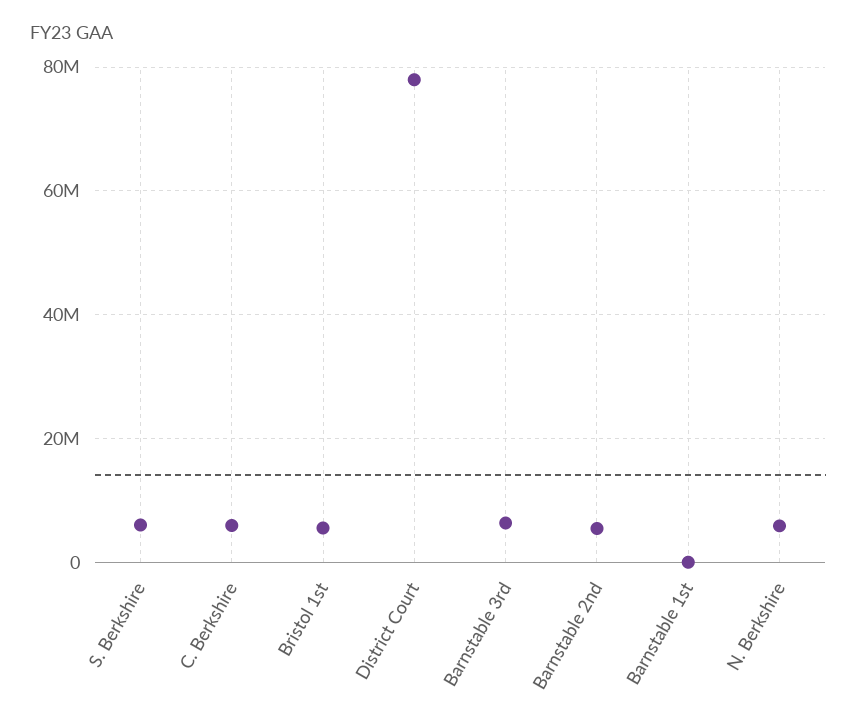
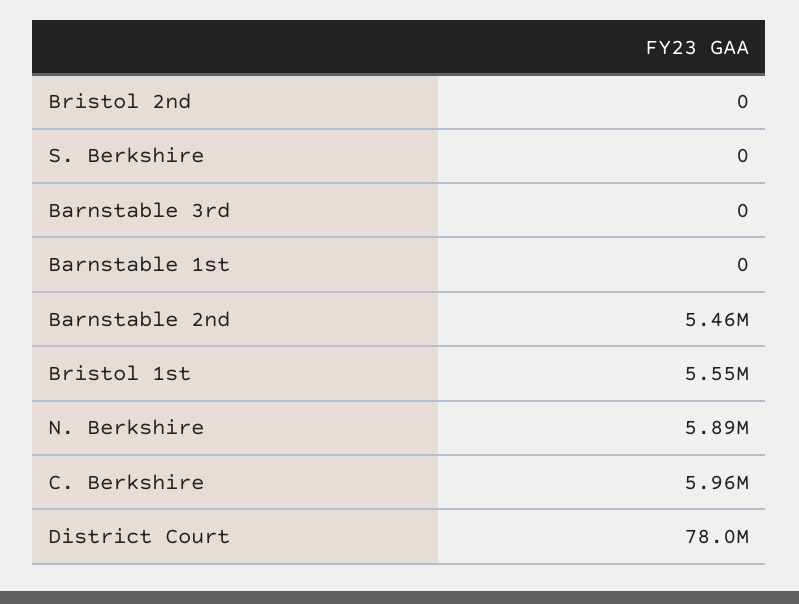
  {
-   "S. Berkshire": 6000000,
+   "S. Berkshire": 0,
    "C. Berkshire": 5960000,
    "Bristol 1st": 5550000,
    "District Court": 78000000,
-   "Barnstable 3rd": 6000000,
+   "Barnstable 3rd": 0,
    "Barnstable 2nd": 5460000,
    "Barnstable 1st": 0,
-   "N. Berkshire": 5890000
+   "N. Berkshire": 5890000,
+   "Bristol 2nd": 0
  }

